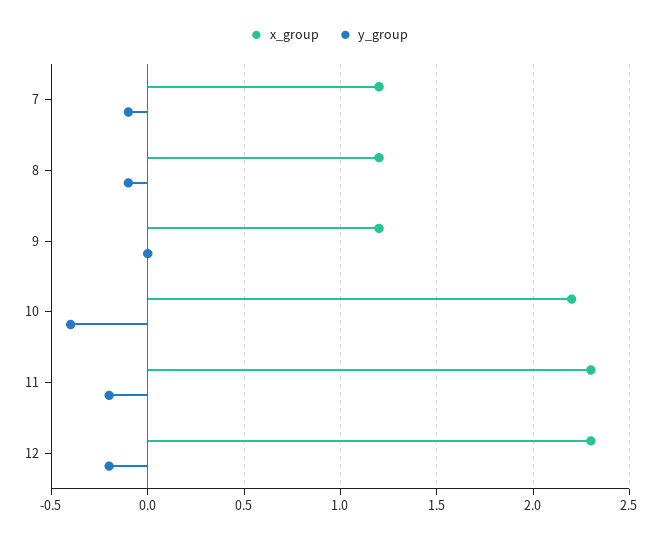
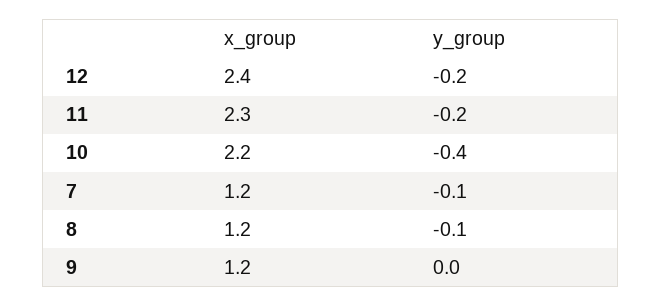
  {
    "x_group": {
      "7": 1.2,
      "8": 1.2,
      "9": 1.2,
      "10": 2.2,
      "11": 2.3,
-     "12": 2.3
+     "12": 2.4
    },
    "y_group": {
      "7": -0.1,
      "8": -0.1,
      "9": 0,
      "10": -0.4,
      "11": -0.2,
      "12": -0.2
    }
  }

